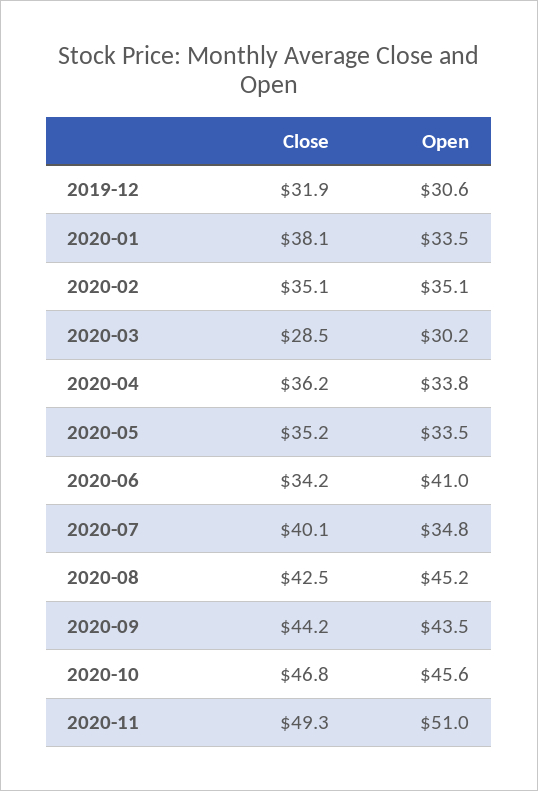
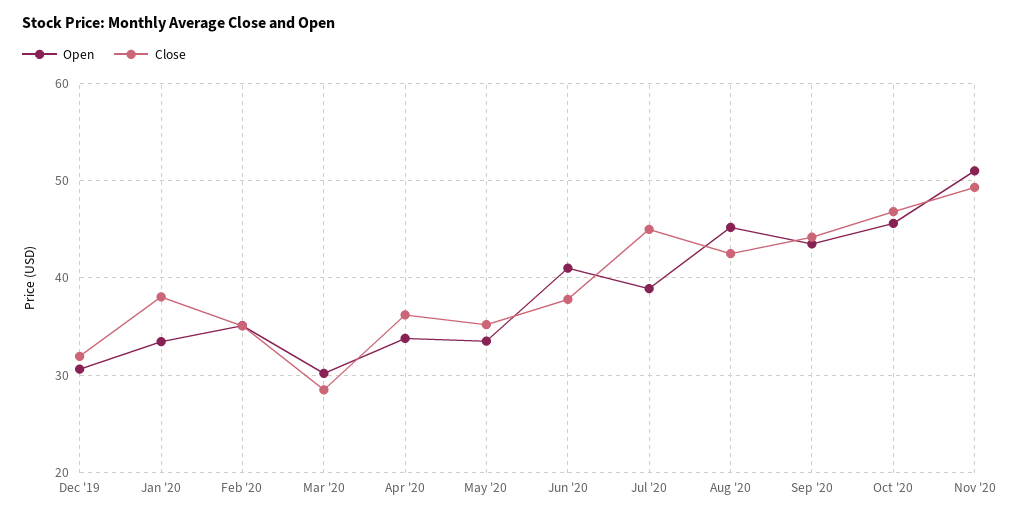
  {
    "Close": {
      "2019-12": 31.9,
      "2020-01": 38.1,
      "2020-02": 35.1,
      "2020-03": 28.5,
      "2020-04": 36.2,
      "2020-05": 35.2,
-     "2020-06": 34.2,
+     "2020-06": 38,
-     "2020-07": 40.1,
+     "2020-07": 45,
      "2020-08": 42.5,
      "2020-09": 44.2,
      "2020-10": 46.8,
      "2020-11": 49.3
    },
    "Open": {
      "2019-12": 30.6,
      "2020-01": 33.5,
      "2020-02": 35.1,
      "2020-03": 30.2,
      "2020-04": 33.8,
      "2020-05": 33.5,
      "2020-06": 41,
-     "2020-07": 34.8,
+     "2020-07": 39,
      "2020-08": 45.2,
      "2020-09": 43.5,
      "2020-10": 45.6,
      "2020-11": 51
    }
  }

